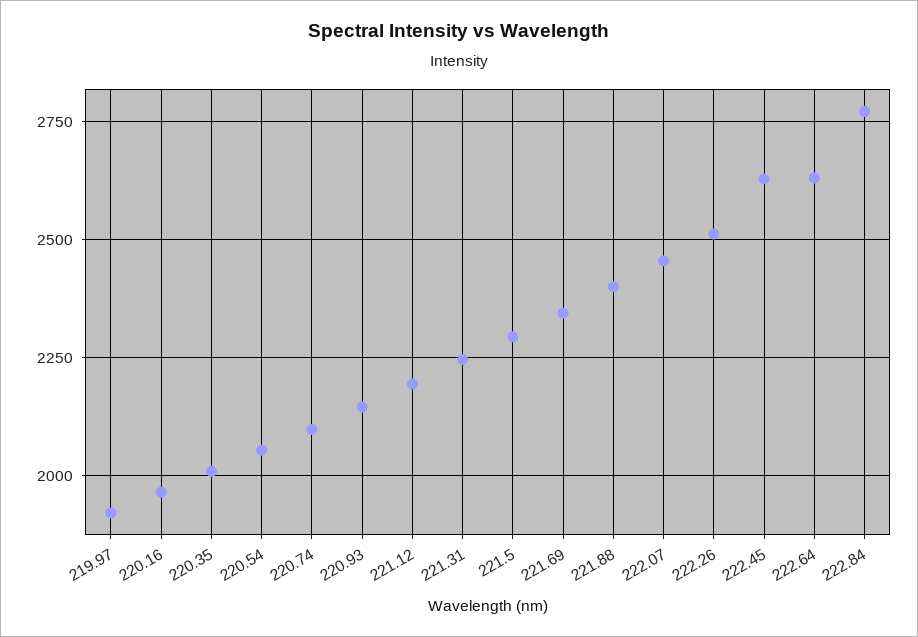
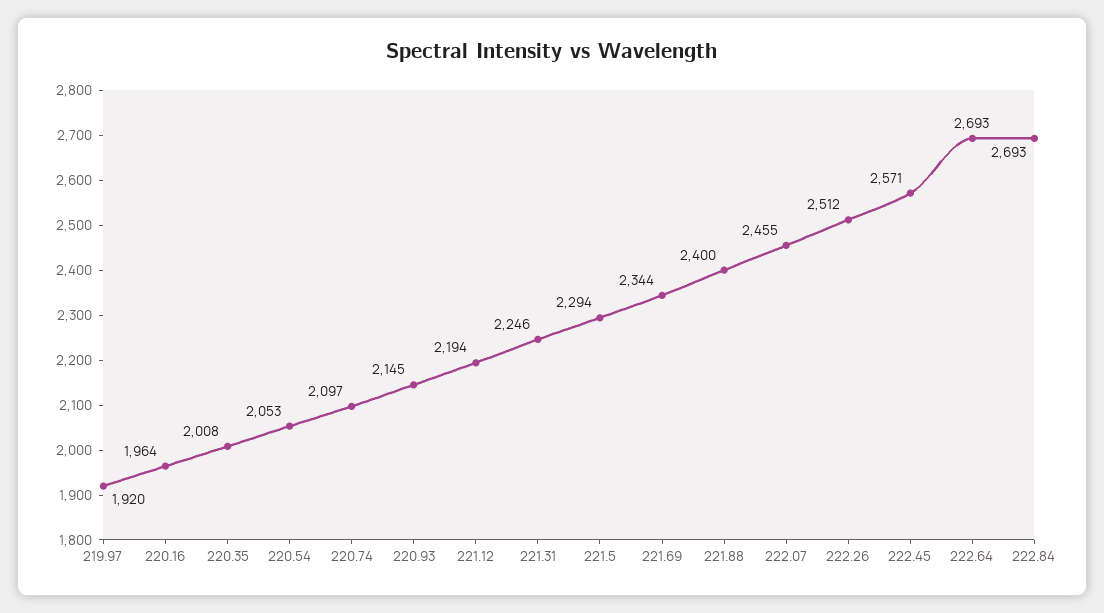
  {
    "219.97": 1920,
    "220.16": 1964,
    "220.35": 2008,
    "220.54": 2053,
    "220.74": 2097,
    "220.93": 2145,
    "221.12": 2194,
    "221.31": 2246,
    "221.5": 2294,
    "221.69": 2344,
    "221.88": 2400,
    "222.07": 2455,
    "222.26": 2512,
-   "222.45": 2625,
+   "222.45": 2571,
-   "222.64": 2625,
+   "222.64": 2693,
-   "222.84": 2775
+   "222.84": 2693
  }

